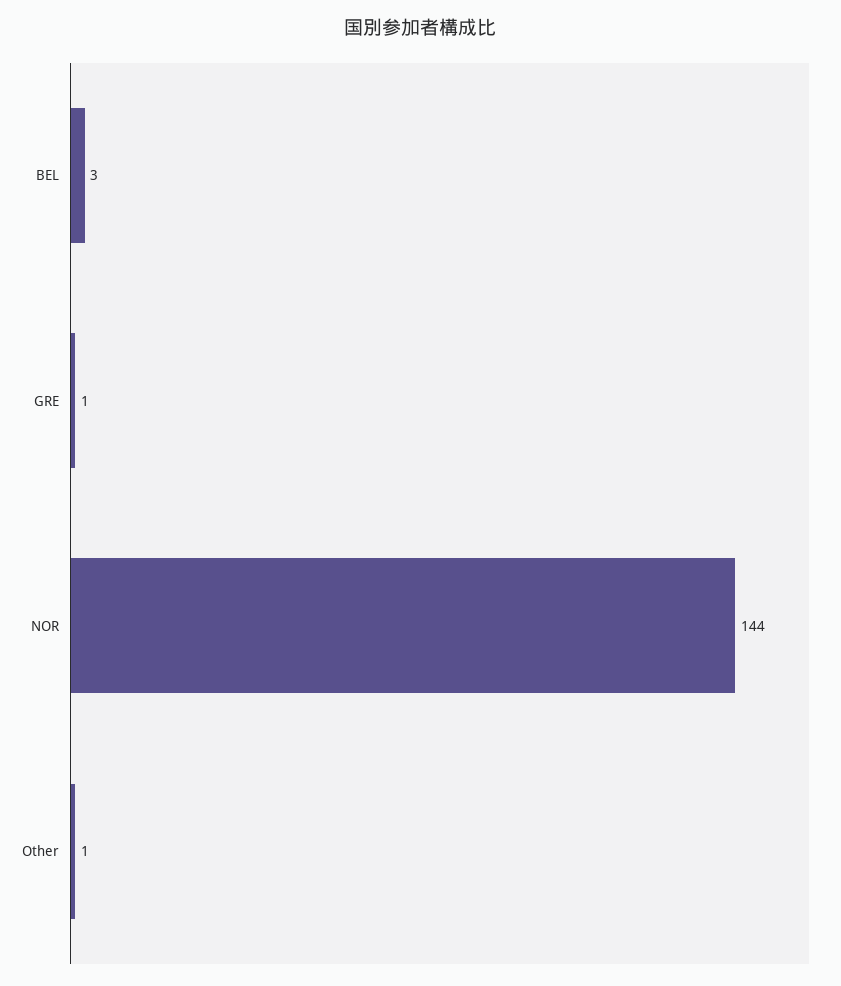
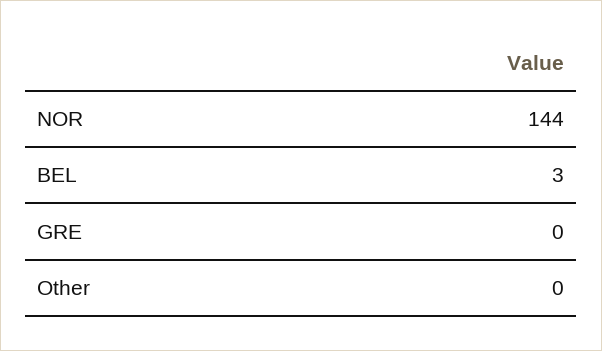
  {
    "BEL": 3,
-   "GRE": 1,
+   "GRE": 0,
    "NOR": 144,
-   "Other": 1
+   "Other": 0
  }

